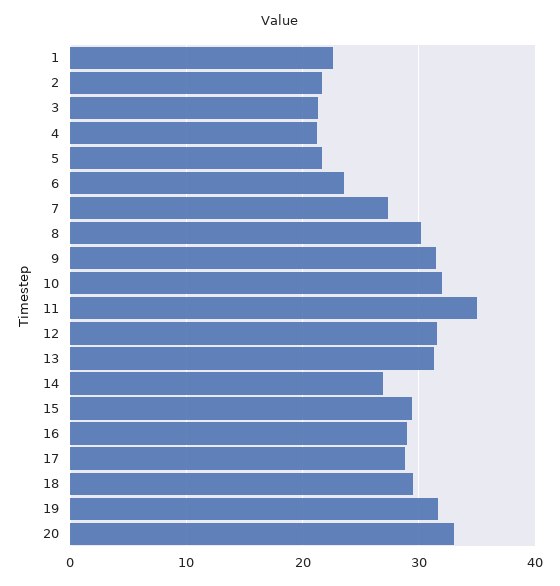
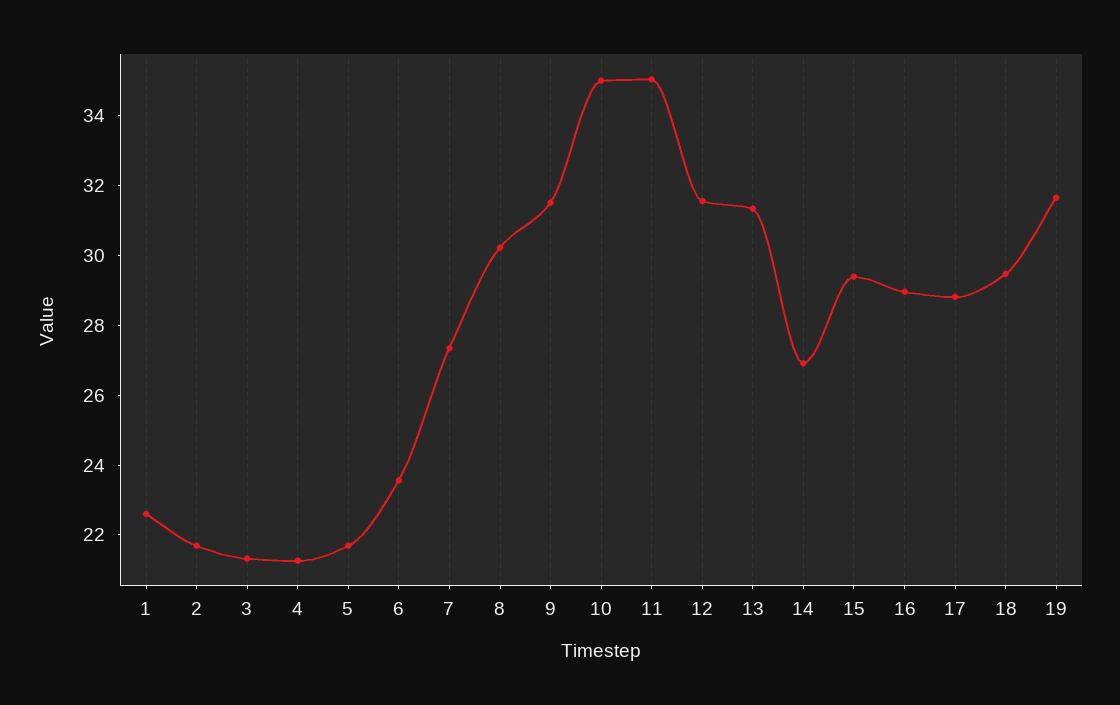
  {
    "1": 22.5,
    "2": 21.5,
    "3": 21.5,
    "4": 21.5,
    "5": 21.5,
    "6": 23.5,
    "7": 27.5,
    "8": 30,
    "9": 31.5,
-   "10": 32,
+   "10": 35,
    "11": 35,
    "12": 31.5,
    "13": 31.5,
    "14": 27,
    "15": 29.5,
    "16": 29,
    "17": 29,
    "18": 29.5,
-   "19": 31.5,
+   "19": 31.5
-   "20": 33
  }

